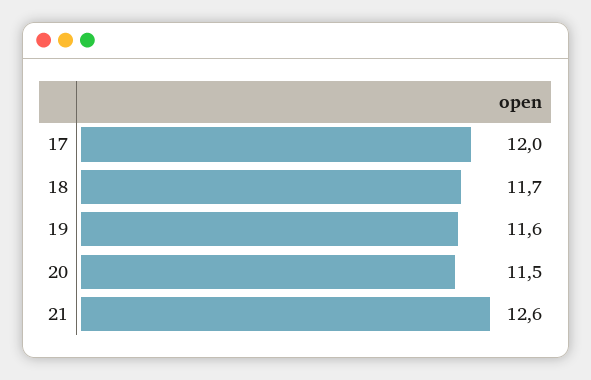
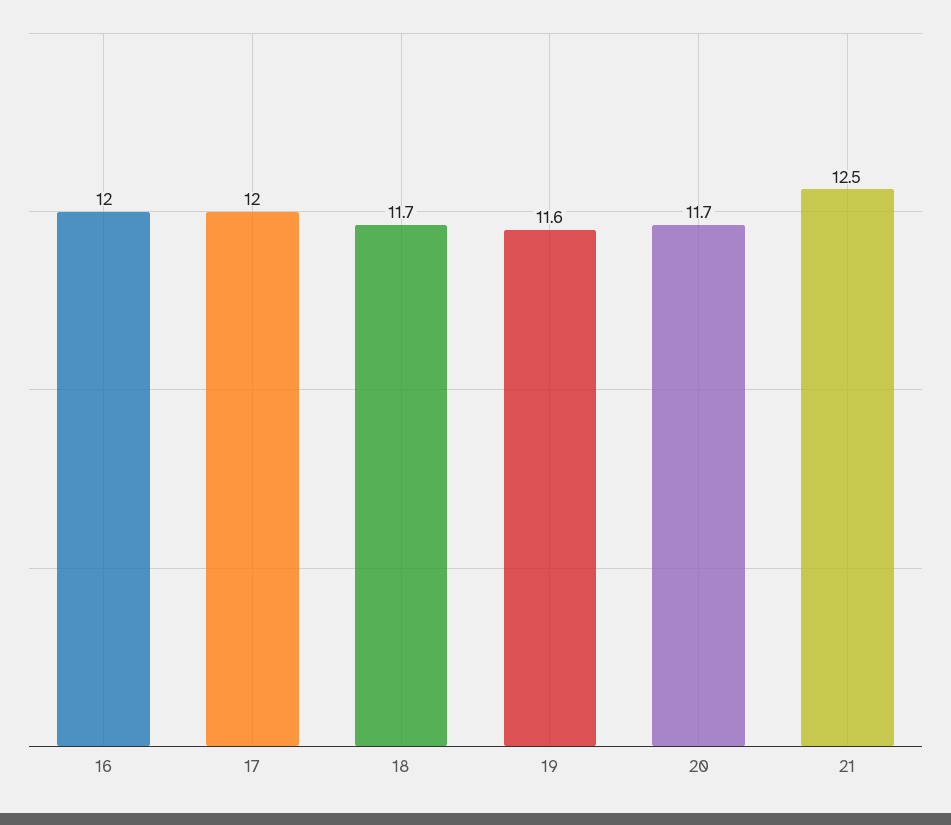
  {
    "17": 12,
    "18": 11.7,
    "19": 11.6,
-   "20": 11.5,
+   "20": 11.7,
-   "21": 12.6
+   "21": 12.5,
+   "16": 12
  }

